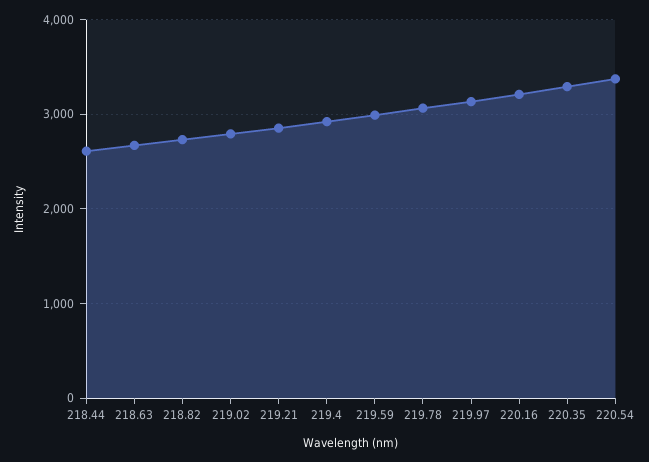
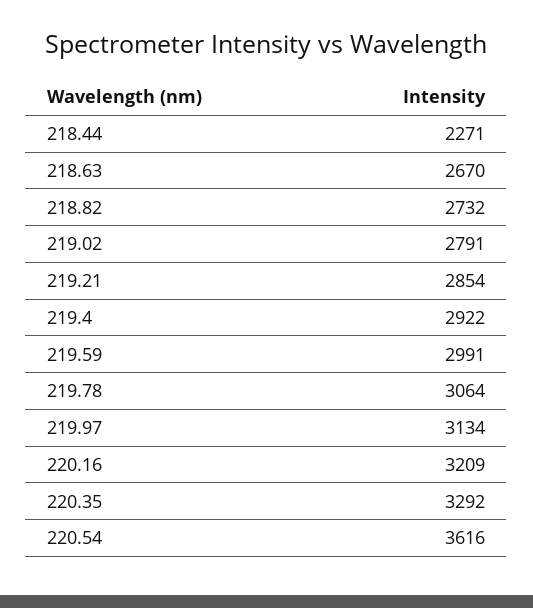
  {
-   "218.44": 2600,
+   "218.44": 2271,
    "218.63": 2670,
    "218.82": 2732,
    "219.02": 2791,
    "219.21": 2854,
    "219.4": 2922,
    "219.59": 2991,
    "219.78": 3064,
    "219.97": 3134,
    "220.16": 3209,
    "220.35": 3292,
-   "220.54": 3400
+   "220.54": 3616
  }

